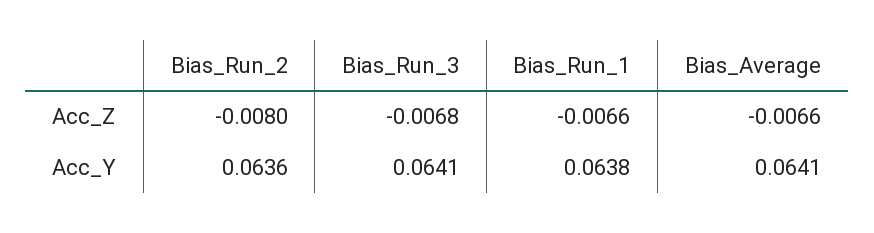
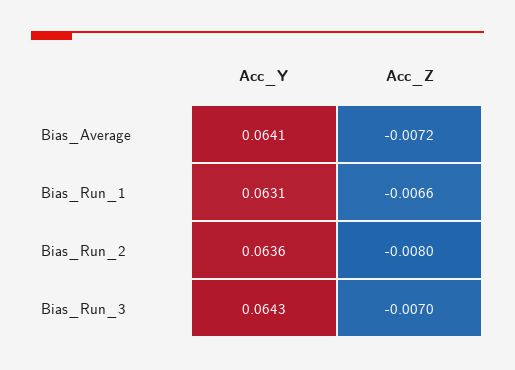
  {
    "Bias_Run_2": {
      "Acc_Z": -0.008,
      "Acc_Y": 0.0636
    },
    "Bias_Run_3": {
-     "Acc_Z": -0.0068,
+     "Acc_Z": -0.007,
-     "Acc_Y": 0.0641
+     "Acc_Y": 0.0643
    },
    "Bias_Run_1": {
      "Acc_Z": -0.0066,
-     "Acc_Y": 0.0638
+     "Acc_Y": 0.0631
    },
    "Bias_Average": {
-     "Acc_Z": -0.0066,
+     "Acc_Z": -0.0072,
      "Acc_Y": 0.0641
    }
  }

